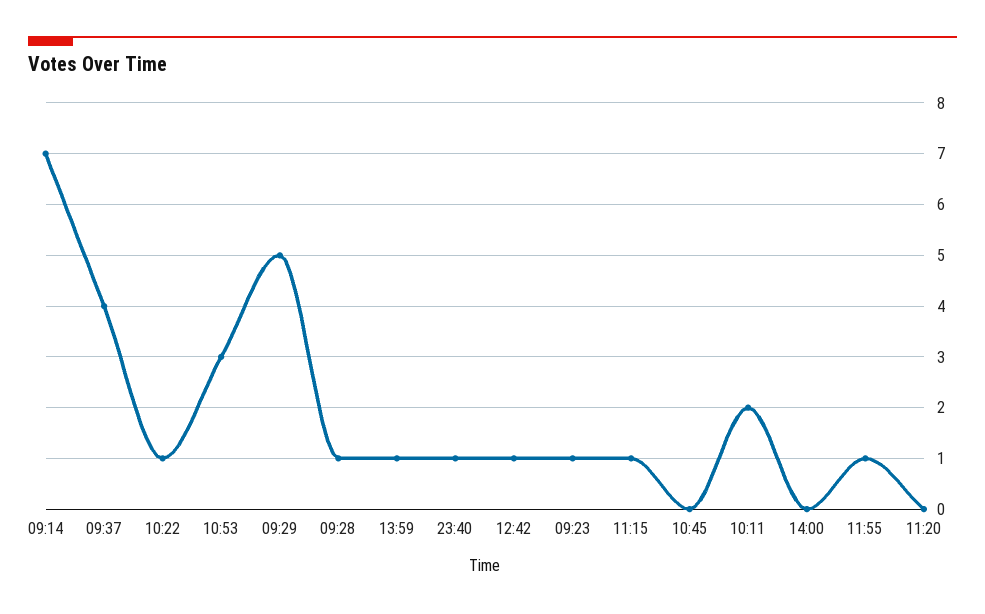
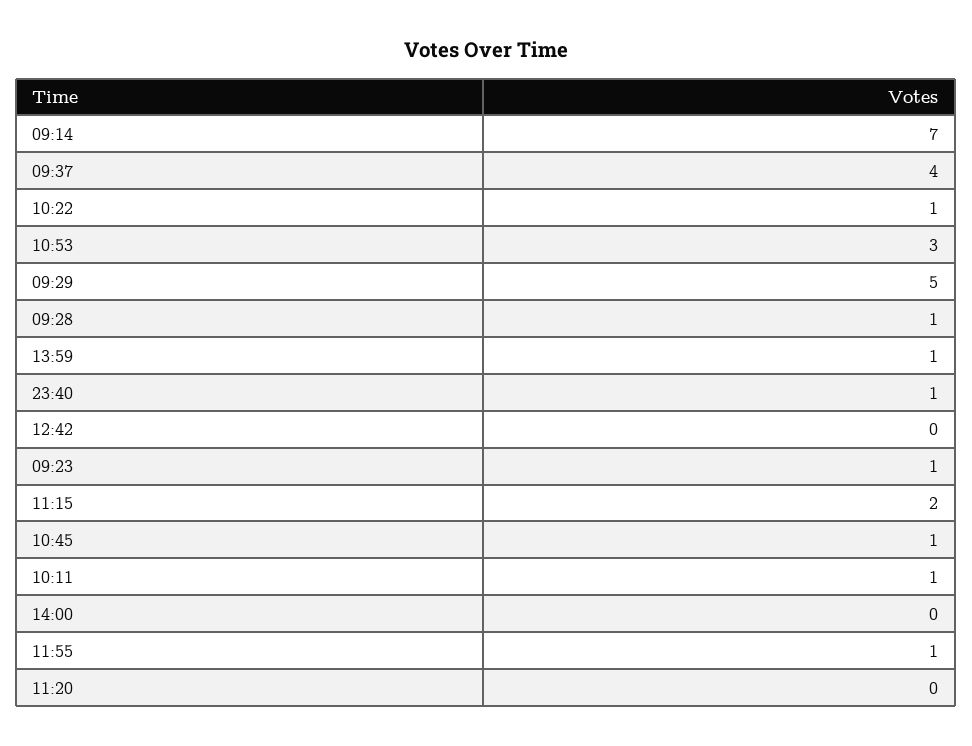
  {
    "09:14": 7,
    "09:37": 4,
    "10:22": 1,
    "10:53": 3,
    "09:29": 5,
    "09:28": 1,
    "13:59": 1,
    "23:40": 1,
-   "12:42": 1,
+   "12:42": 0,
    "09:23": 1,
-   "11:15": 1,
+   "11:15": 2,
-   "10:45": 0,
+   "10:45": 1,
-   "10:11": 2,
+   "10:11": 1,
    "14:00": 0,
    "11:55": 1,
    "11:20": 0
  }

